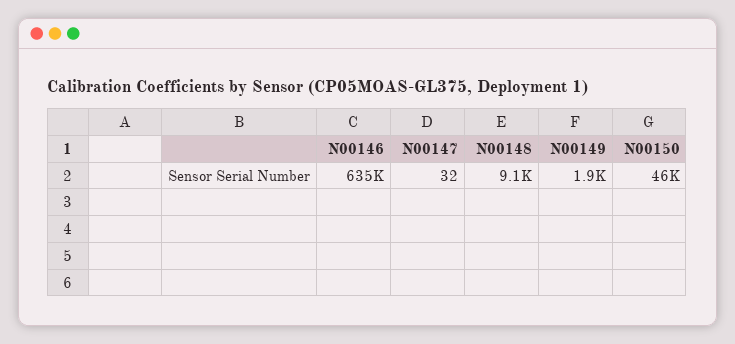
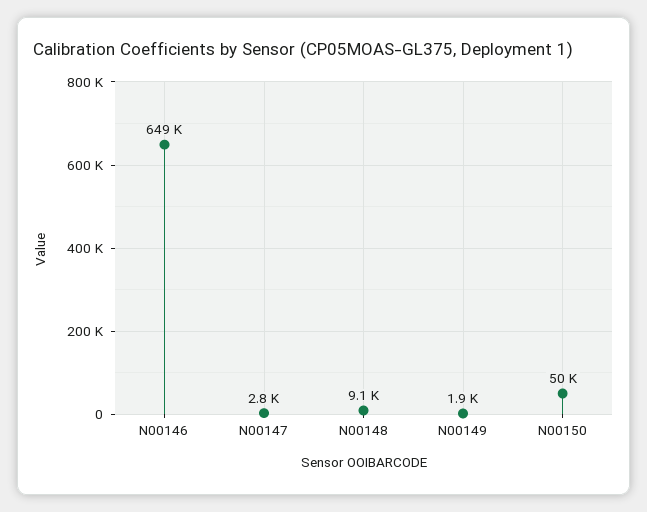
  {
-   "N00146": 635000,
+   "N00146": 649000,
-   "N00147": 32,
+   "N00147": 2800,
    "N00148": 9100,
    "N00149": 1900,
-   "N00150": 46000
+   "N00150": 50000
  }

